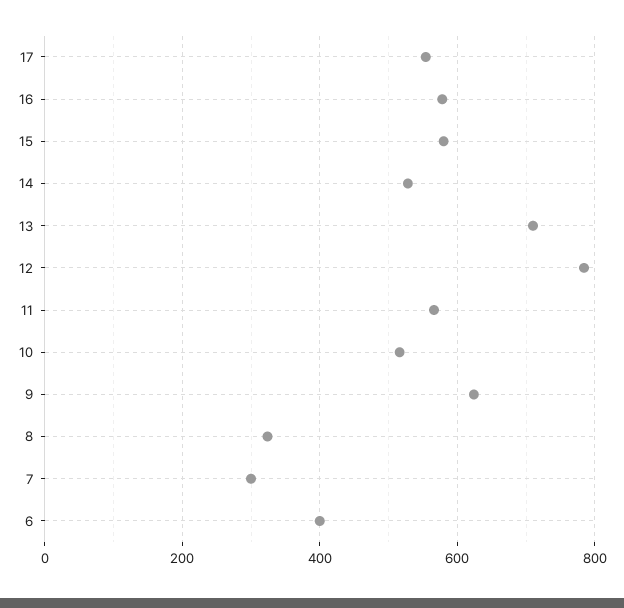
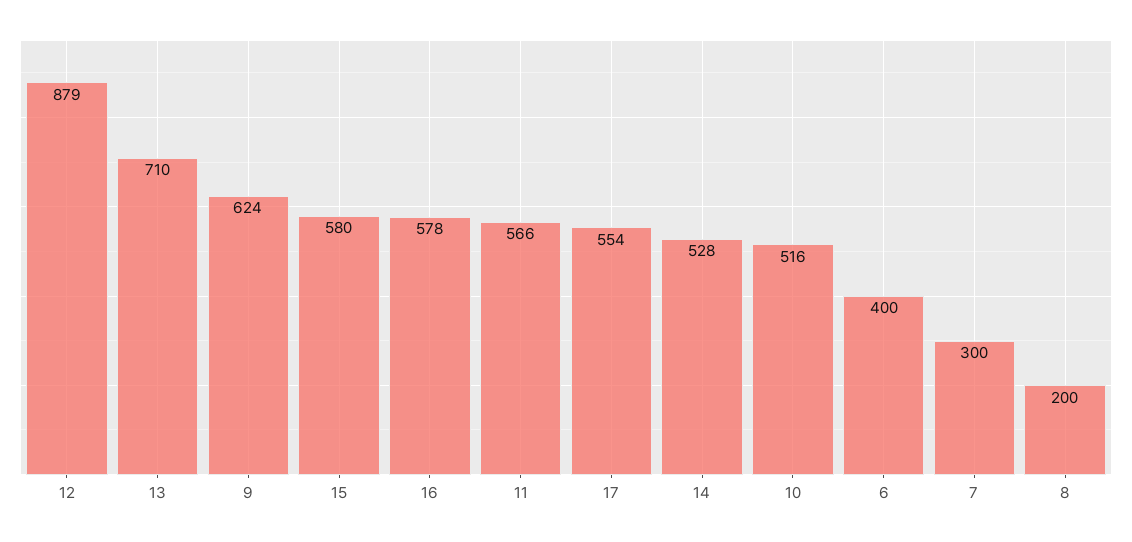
  {
    "17": 554,
    "16": 578,
    "15": 580,
    "14": 528,
    "13": 710,
-   "12": 780,
+   "12": 879,
    "11": 566,
    "10": 516,
    "9": 624,
-   "8": 320,
+   "8": 200,
    "7": 300,
    "6": 400
  }

